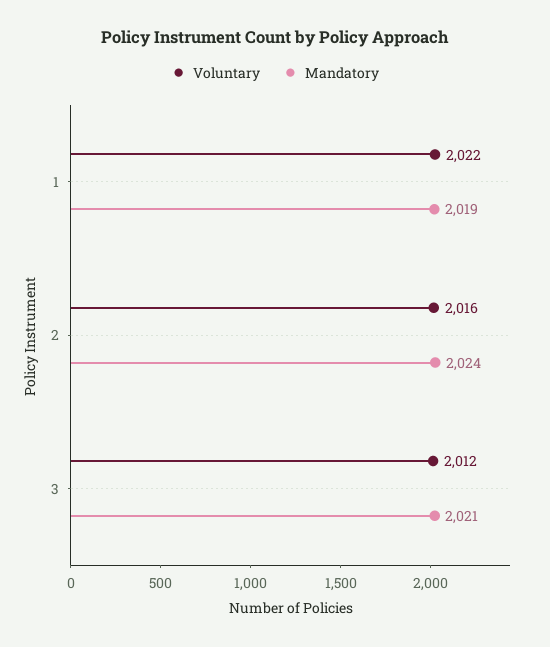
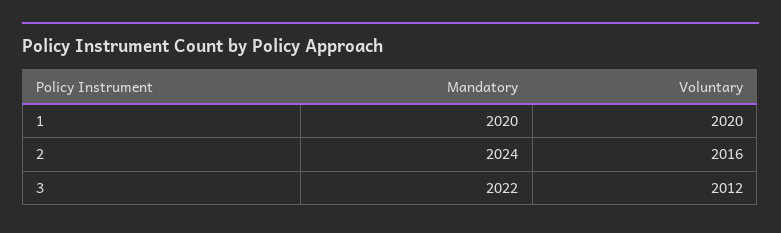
  {
    "Voluntary": {
-     "1": 2022,
+     "1": 2020,
      "2": 2016,
      "3": 2012
    },
    "Mandatory": {
-     "1": 2019,
+     "1": 2020,
      "2": 2024,
-     "3": 2021
+     "3": 2022
    }
  }

